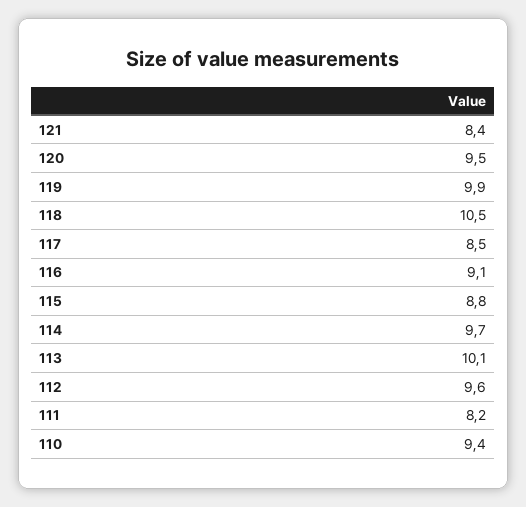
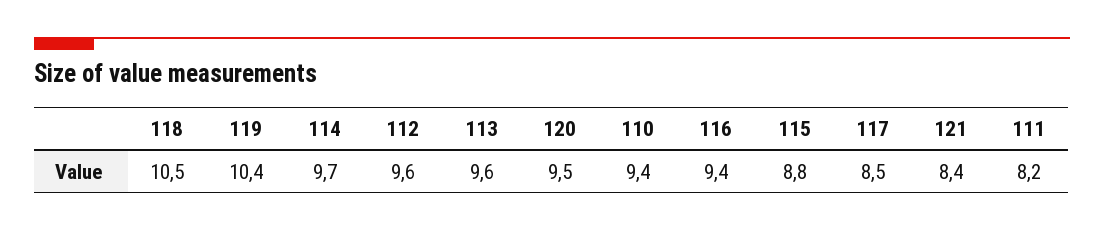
  {
    "121": 8.4,
    "120": 9.5,
-   "119": 9.9,
+   "119": 10.4,
    "118": 10.5,
    "117": 8.5,
-   "116": 9.1,
+   "116": 9.4,
    "115": 8.8,
    "114": 9.7,
-   "113": 10.1,
+   "113": 9.6,
    "112": 9.6,
    "111": 8.2,
    "110": 9.4
  }

